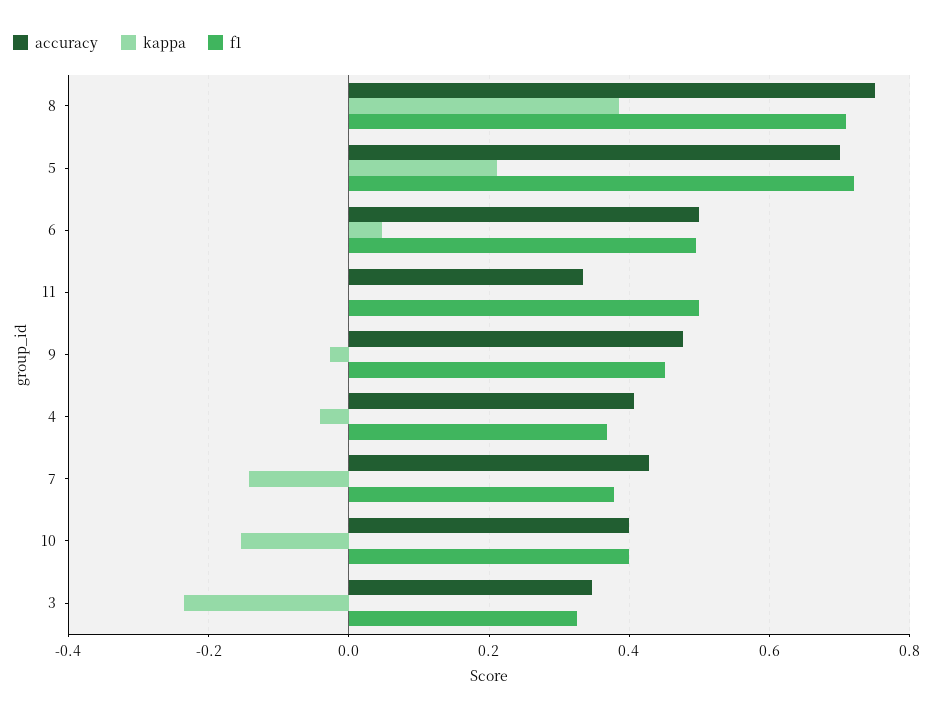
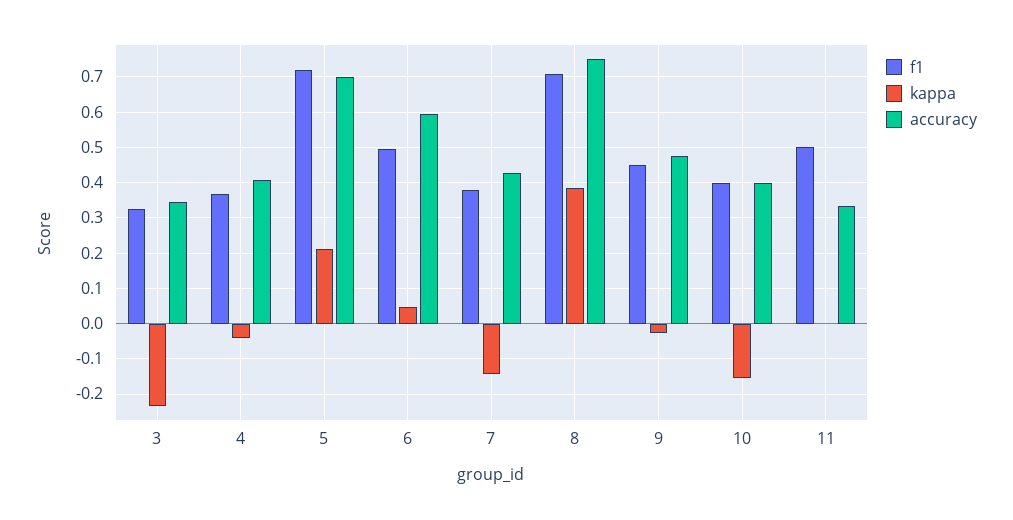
  {
    "accuracy": {
      "8": 0.76,
      "5": 0.7,
-     "6": 0.5,
+     "6": 0.6,
      "11": 0.34,
      "9": 0.48,
      "4": 0.4,
      "7": 0.42,
      "10": 0.4,
      "3": 0.34
    },
    "kappa": {
      "8": 0.38,
      "5": 0.22,
      "6": 0.04,
      "11": 0,
      "9": -0.02,
      "4": -0.04,
      "7": -0.14,
      "10": -0.16,
      "3": -0.24
    },
    "f1": {
      "8": 0.7,
      "5": 0.72,
      "6": 0.5,
      "11": 0.5,
      "9": 0.46,
      "4": 0.36,
      "7": 0.38,
      "10": 0.4,
      "3": 0.32
    }
  }

